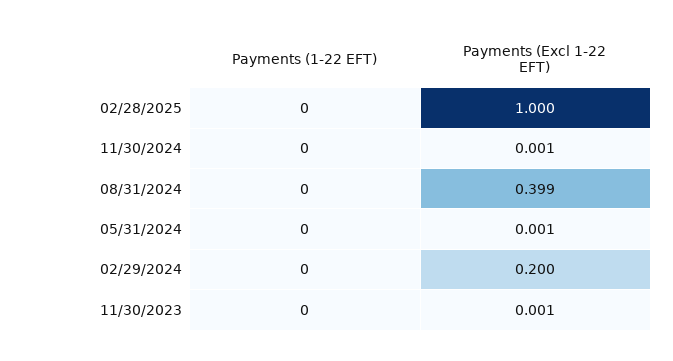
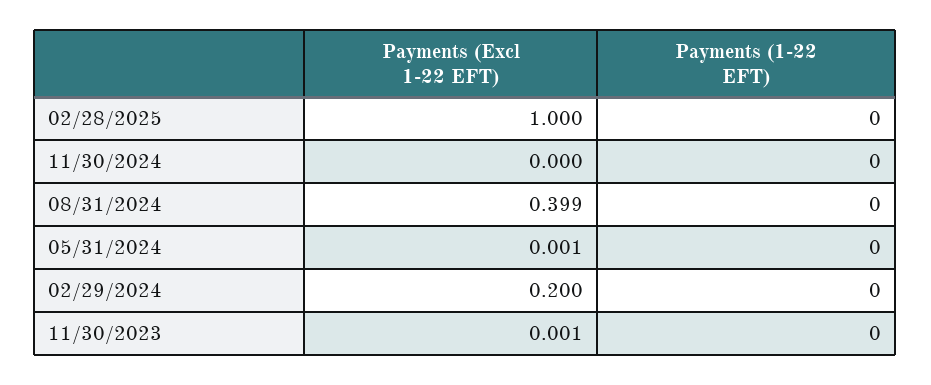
  {
    "Payments (1-22 EFT)": {
      "02/28/2025": 0,
      "11/30/2024": 0,
      "08/31/2024": 0,
      "05/31/2024": 0,
      "02/29/2024": 0,
      "11/30/2023": 0
    },
    "Payments (Excl 1-22 EFT)": {
      "02/28/2025": 1,
-     "11/30/2024": 0.001,
+     "11/30/2024": 0,
      "08/31/2024": 0.399,
      "05/31/2024": 0.001,
      "02/29/2024": 0.2,
      "11/30/2023": 0.001
    }
  }

